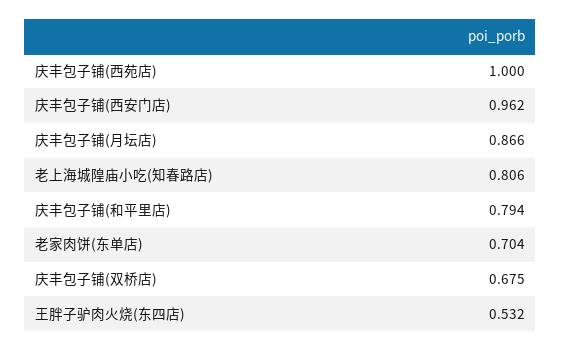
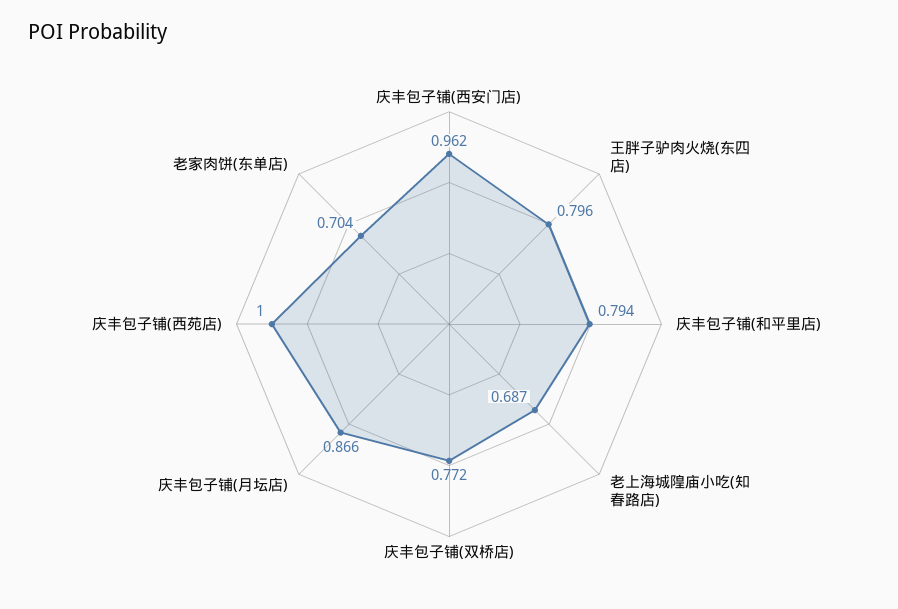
  {
    "庆丰包子铺(西苑店)": 1,
    "庆丰包子铺(西安门店)": 0.962,
    "庆丰包子铺(月坛店)": 0.866,
-   "老上海城隍庙小吃(知春路店)": 0.806,
+   "老上海城隍庙小吃(知春路店)": 0.687,
    "庆丰包子铺(和平里店)": 0.794,
    "老家肉饼(东单店)": 0.704,
-   "庆丰包子铺(双桥店)": 0.675,
+   "庆丰包子铺(双桥店)": 0.772,
-   "王胖子驴肉火烧(东四店)": 0.532
+   "王胖子驴肉火烧(东四店)": 0.796
  }

